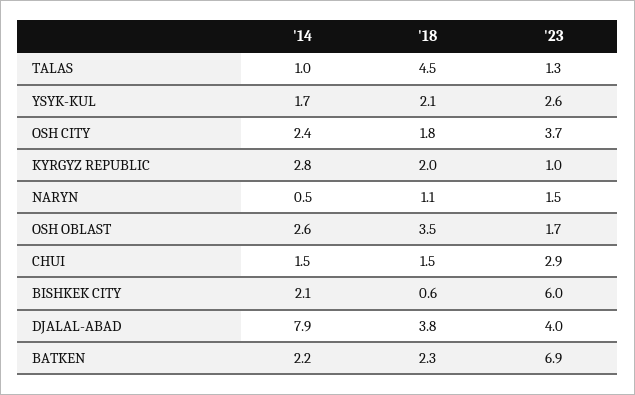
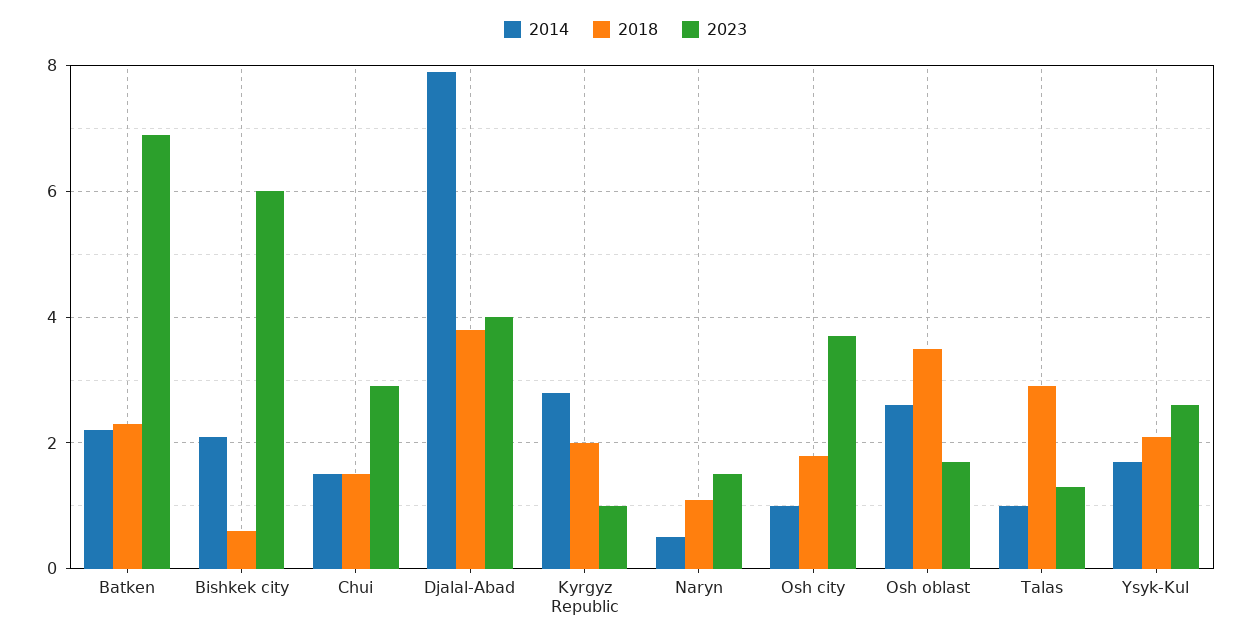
  {
    "'14": {
      "TALAS": 1,
      "YSYK-KUL": 1.7,
-     "OSH CITY": 2.4,
+     "OSH CITY": 1,
      "KYRGYZ REPUBLIC": 2.8,
      "NARYN": 0.5,
      "OSH OBLAST": 2.6,
      "CHUI": 1.5,
      "BISHKEK CITY": 2.1,
      "DJALAL-ABAD": 7.9,
      "BATKEN": 2.2
    },
    "'18": {
-     "TALAS": 4.5,
+     "TALAS": 3,
      "YSYK-KUL": 2.1,
      "OSH CITY": 1.8,
      "KYRGYZ REPUBLIC": 2,
      "NARYN": 1.1,
      "OSH OBLAST": 3.5,
      "CHUI": 1.5,
      "BISHKEK CITY": 0.6,
      "DJALAL-ABAD": 3.8,
      "BATKEN": 2.3
    },
    "'23": {
      "TALAS": 1.3,
      "YSYK-KUL": 2.6,
      "OSH CITY": 3.7,
      "KYRGYZ REPUBLIC": 1,
      "NARYN": 1.5,
      "OSH OBLAST": 1.7,
      "CHUI": 2.9,
      "BISHKEK CITY": 6,
      "DJALAL-ABAD": 4,
      "BATKEN": 6.9
    }
  }

